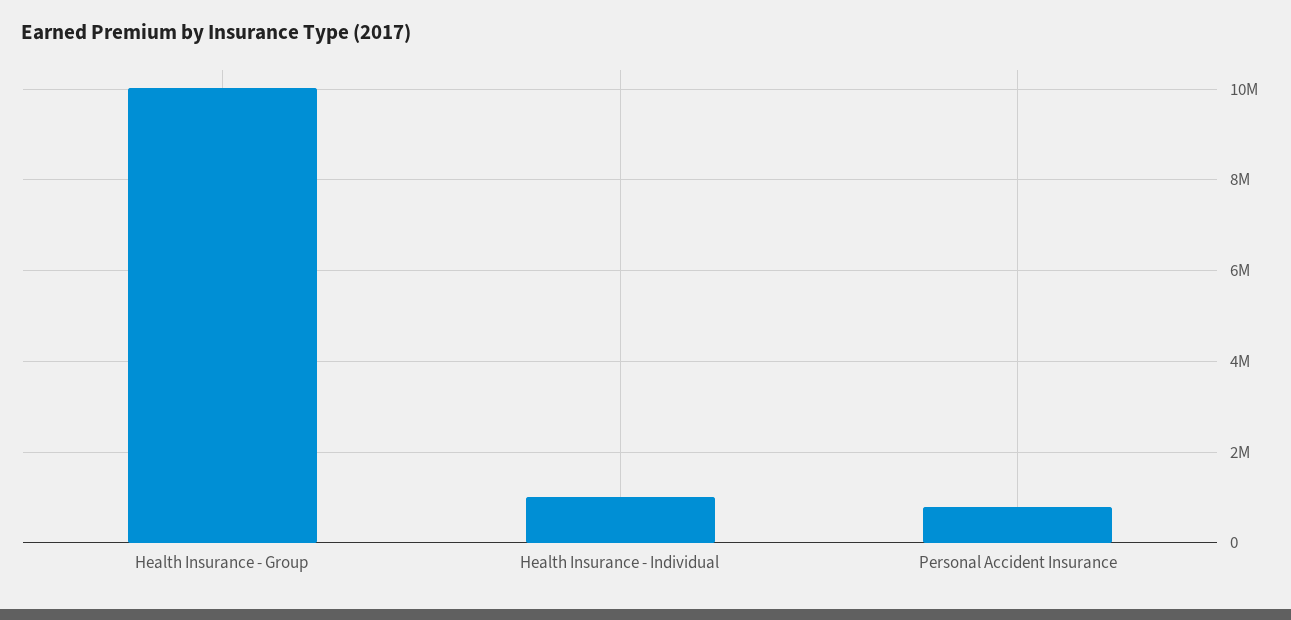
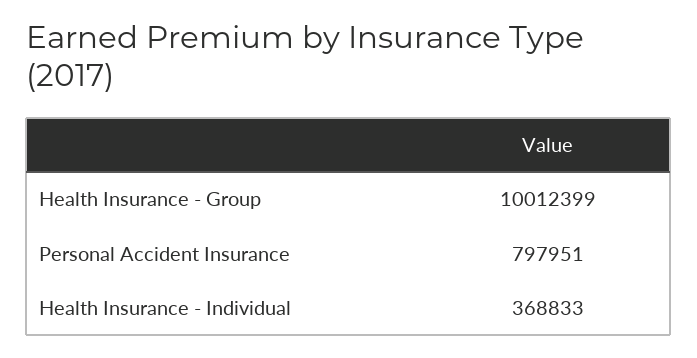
  {
    "Health Insurance - Group": 10012399,
-   "Health Insurance - Individual": 1000000,
+   "Health Insurance - Individual": 368833,
    "Personal Accident Insurance": 797951
  }

